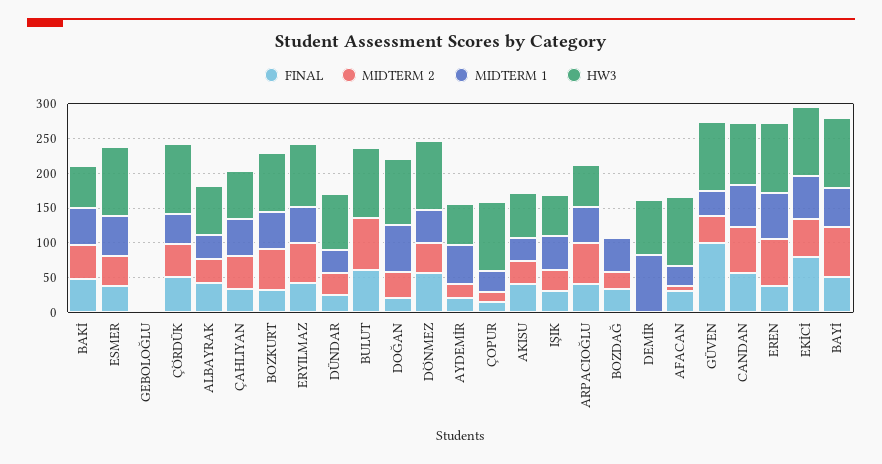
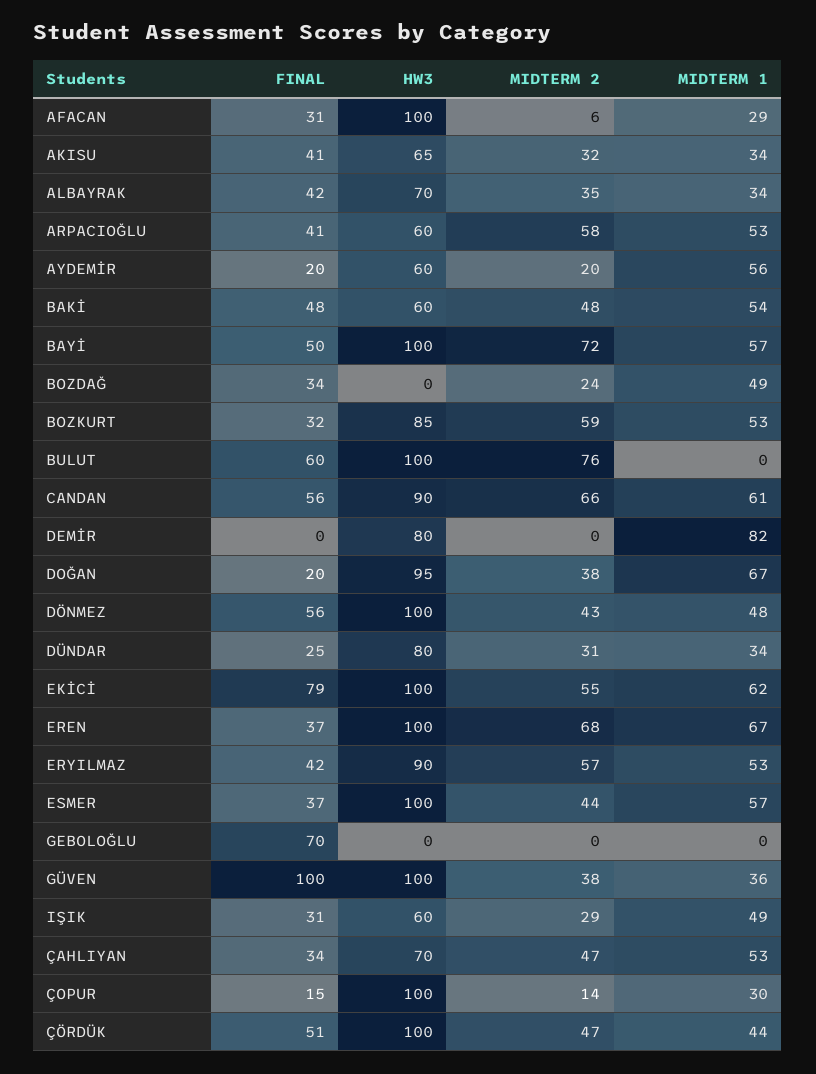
  {
    "FINAL": {
      "BAKİ": 48,
      "ESMER": 37,
-     "GEBOLOĞLU": 0,
+     "GEBOLOĞLU": 70,
      "ÇÖRDÜK": 51,
      "ALBAYRAK": 42,
      "ÇAHLIYAN": 34,
      "BOZKURT": 32,
      "ERYILMAZ": 42,
      "DÜNDAR": 25,
      "BULUT": 60,
      "DOĞAN": 20,
      "DÖNMEZ": 56,
      "AYDEMİR": 20,
      "ÇOPUR": 15,
      "AKISU": 41,
      "IŞIK": 31,
      "ARPACIOĞLU": 41,
      "BOZDAĞ": 34,
      "DEMİR": 0,
      "AFACAN": 31,
      "GÜVEN": 100,
      "CANDAN": 56,
      "EREN": 37,
      "EKİCİ": 79,
      "BAYİ": 50
    },
    "MIDTERM 2": {
      "BAKİ": 48,
      "ESMER": 44,
      "GEBOLOĞLU": 0,
      "ÇÖRDÜK": 47,
      "ALBAYRAK": 35,
      "ÇAHLIYAN": 47,
      "BOZKURT": 59,
      "ERYILMAZ": 57,
      "DÜNDAR": 31,
      "BULUT": 76,
      "DOĞAN": 38,
      "DÖNMEZ": 43,
      "AYDEMİR": 20,
      "ÇOPUR": 14,
      "AKISU": 32,
      "IŞIK": 29,
      "ARPACIOĞLU": 58,
      "BOZDAĞ": 24,
      "DEMİR": 0,
      "AFACAN": 6,
      "GÜVEN": 38,
      "CANDAN": 66,
      "EREN": 68,
      "EKİCİ": 55,
      "BAYİ": 72
    },
    "MIDTERM 1": {
      "BAKİ": 54,
      "ESMER": 57,
      "GEBOLOĞLU": 0,
      "ÇÖRDÜK": 44,
      "ALBAYRAK": 34,
      "ÇAHLIYAN": 53,
      "BOZKURT": 53,
      "ERYILMAZ": 53,
      "DÜNDAR": 34,
      "BULUT": 0,
      "DOĞAN": 67,
      "DÖNMEZ": 48,
      "AYDEMİR": 56,
      "ÇOPUR": 30,
      "AKISU": 34,
      "IŞIK": 49,
      "ARPACIOĞLU": 53,
      "BOZDAĞ": 49,
      "DEMİR": 82,
      "AFACAN": 29,
      "GÜVEN": 36,
      "CANDAN": 61,
      "EREN": 67,
      "EKİCİ": 62,
      "BAYİ": 57
    },
    "HW3": {
      "BAKİ": 60,
      "ESMER": 100,
      "GEBOLOĞLU": 0,
      "ÇÖRDÜK": 100,
      "ALBAYRAK": 70,
      "ÇAHLIYAN": 70,
      "BOZKURT": 85,
      "ERYILMAZ": 90,
      "DÜNDAR": 80,
      "BULUT": 100,
      "DOĞAN": 95,
      "DÖNMEZ": 100,
      "AYDEMİR": 60,
      "ÇOPUR": 100,
      "AKISU": 65,
      "IŞIK": 60,
      "ARPACIOĞLU": 60,
      "BOZDAĞ": 0,
      "DEMİR": 80,
      "AFACAN": 100,
      "GÜVEN": 100,
      "CANDAN": 90,
      "EREN": 100,
      "EKİCİ": 100,
      "BAYİ": 100
    }
  }

